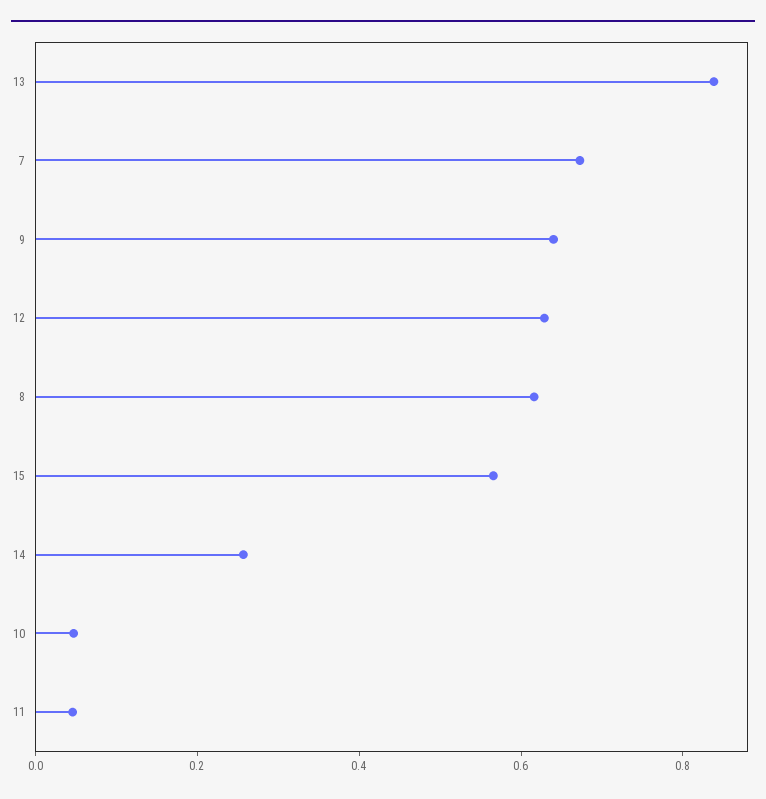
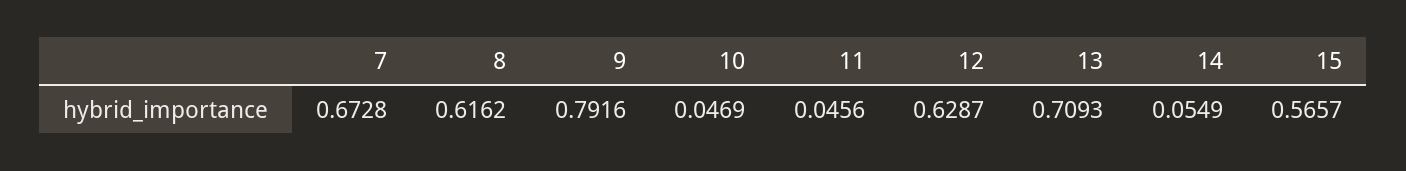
  {
-   "13": 0.85,
+   "13": 0.7093,
    "7": 0.6728,
-   "9": 0.65,
+   "9": 0.7916,
    "12": 0.6287,
    "8": 0.6162,
    "15": 0.5657,
-   "14": 0.25,
+   "14": 0.0549,
    "10": 0.0469,
    "11": 0.0456
  }

